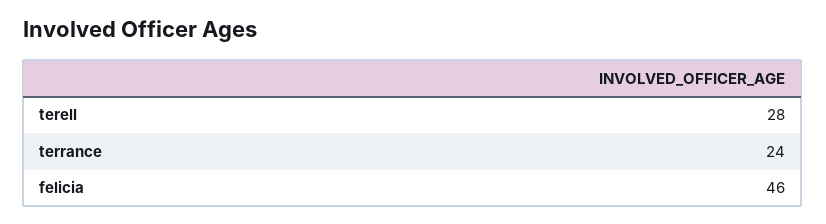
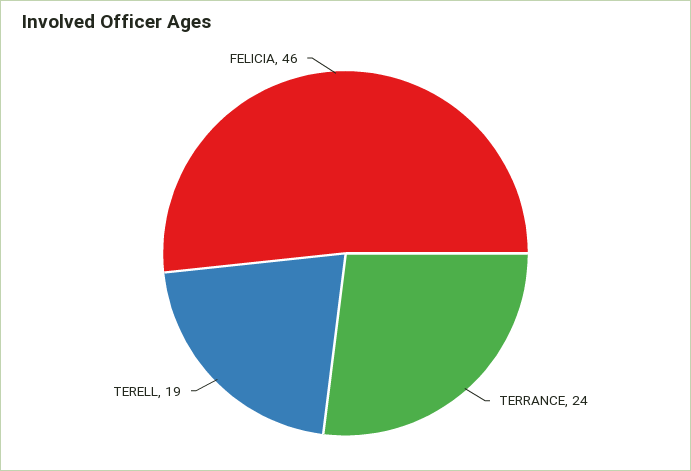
  {
-   "terell": 28,
+   "terell": 19,
    "terrance": 24,
    "felicia": 46
  }

